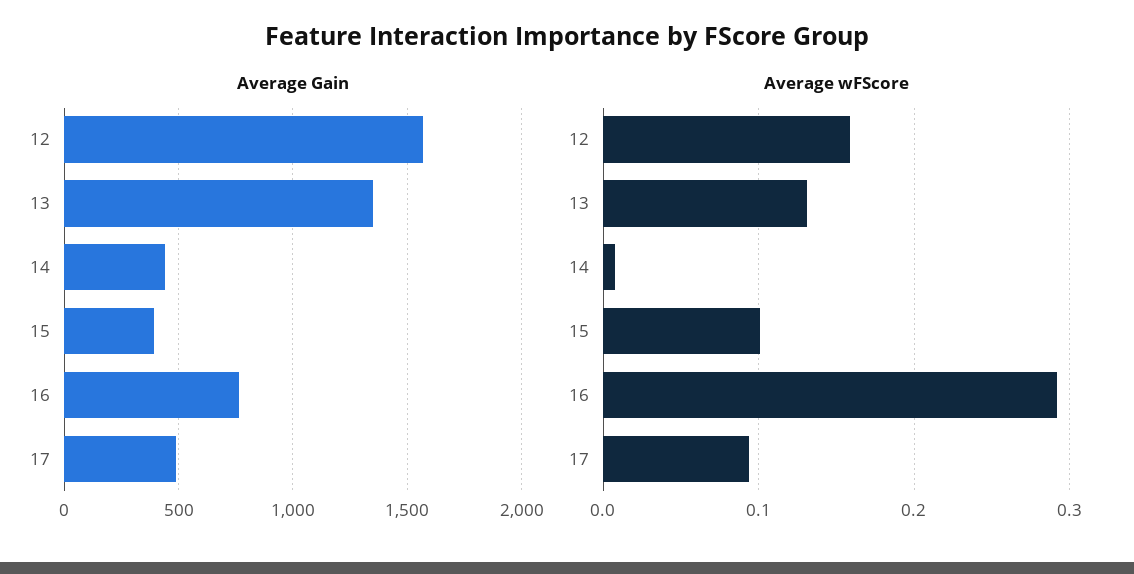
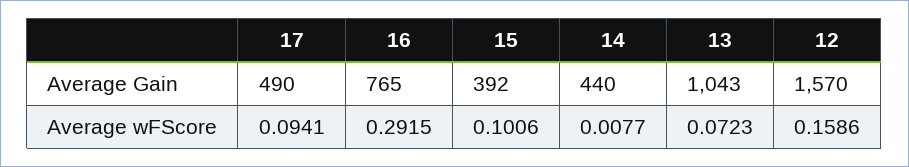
  {
    "Average Gain": {
      "12": 1570,
-     "13": 1350,
+     "13": 1043,
      "14": 440,
      "15": 392,
      "16": 765,
      "17": 490
    },
    "Average wFScore": {
      "12": 0.1586,
-     "13": 0.13,
+     "13": 0.0723,
      "14": 0.0077,
      "15": 0.1006,
      "16": 0.2915,
      "17": 0.0941
    }
  }

